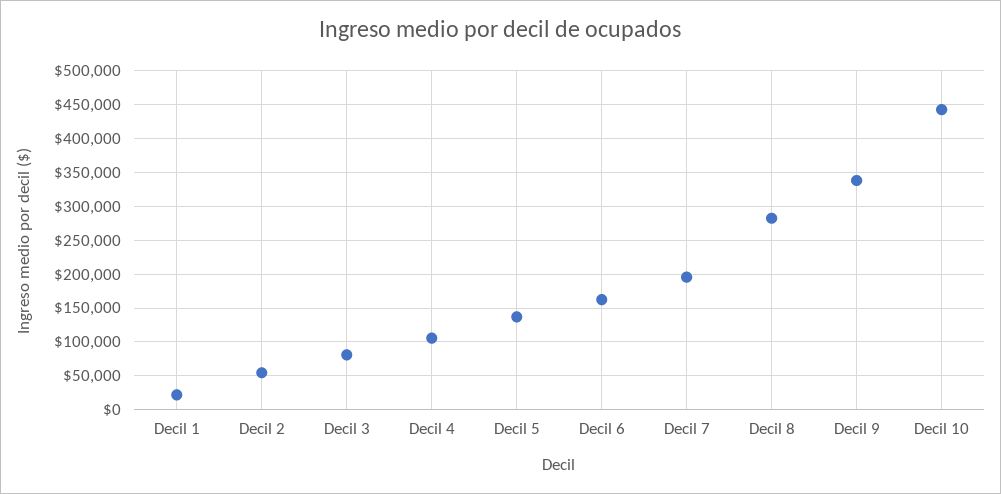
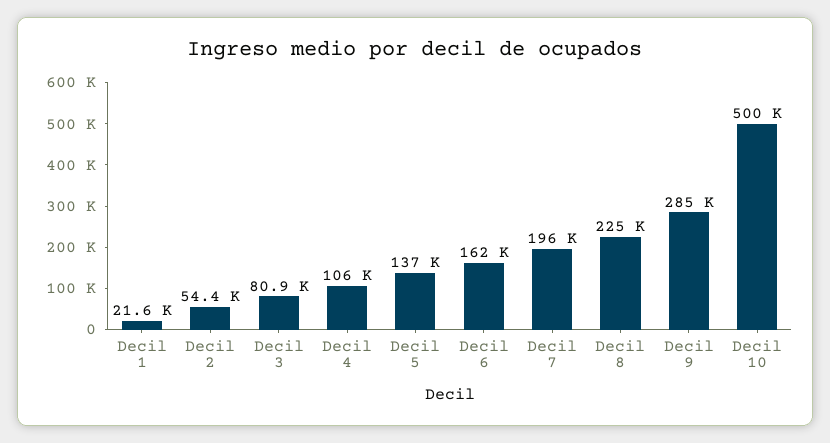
  {
    "Decil 1": 21600,
    "Decil 2": 54400,
    "Decil 3": 80900,
    "Decil 4": 106000,
    "Decil 5": 137000,
    "Decil 6": 162000,
    "Decil 7": 196000,
-   "Decil 8": 280000,
+   "Decil 8": 225000,
-   "Decil 9": 340000,
+   "Decil 9": 285000,
-   "Decil 10": 440000
+   "Decil 10": 500000
  }

